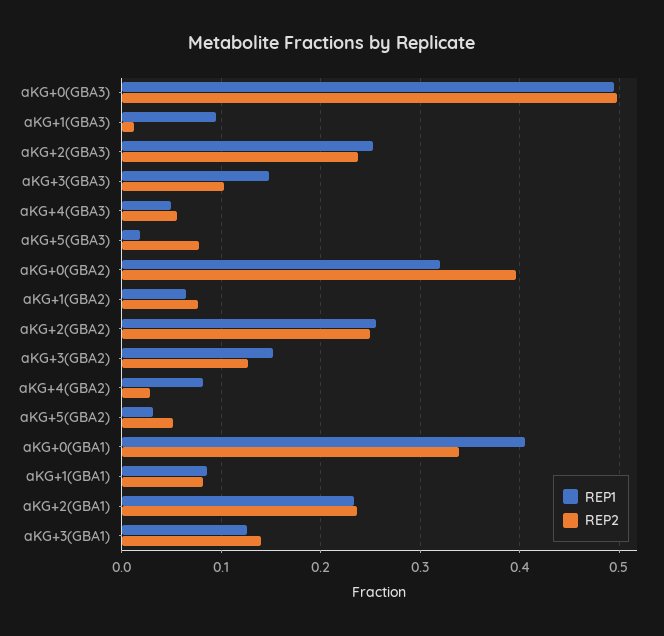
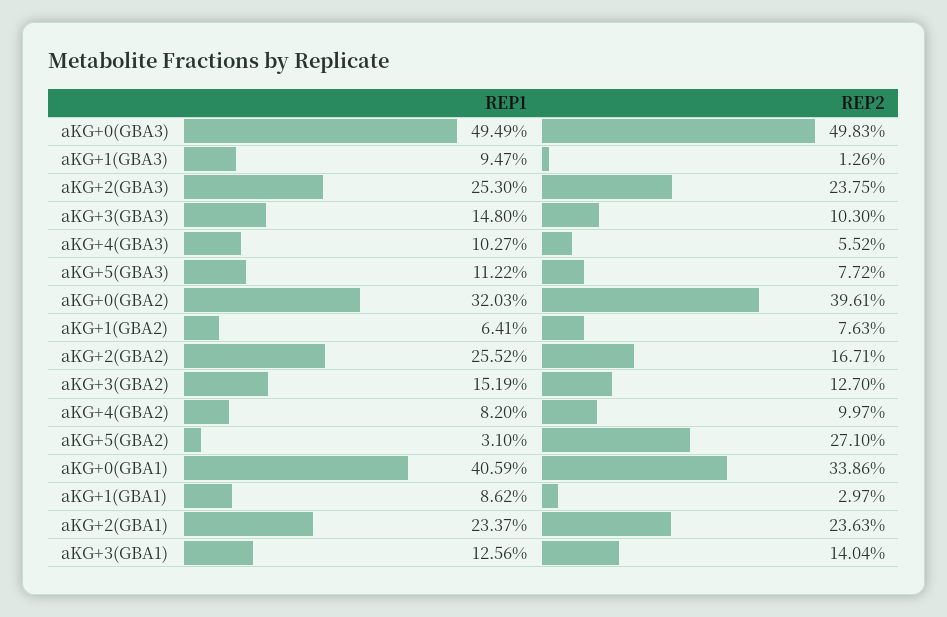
  {
    "REP1": {
      "aKG+0(GBA3)": 0.4949,
      "aKG+1(GBA3)": 0.0947,
      "aKG+2(GBA3)": 0.253,
      "aKG+3(GBA3)": 0.148,
-     "aKG+4(GBA3)": 0.05,
+     "aKG+4(GBA3)": 0.1027,
-     "aKG+5(GBA3)": 0.02,
+     "aKG+5(GBA3)": 0.1122,
      "aKG+0(GBA2)": 0.3203,
      "aKG+1(GBA2)": 0.0641,
      "aKG+2(GBA2)": 0.2552,
      "aKG+3(GBA2)": 0.1519,
      "aKG+4(GBA2)": 0.082,
      "aKG+5(GBA2)": 0.031,
      "aKG+0(GBA1)": 0.4059,
      "aKG+1(GBA1)": 0.0862,
      "aKG+2(GBA1)": 0.2337,
      "aKG+3(GBA1)": 0.1256
    },
    "REP2": {
      "aKG+0(GBA3)": 0.4983,
      "aKG+1(GBA3)": 0.0126,
      "aKG+2(GBA3)": 0.2375,
      "aKG+3(GBA3)": 0.103,
      "aKG+4(GBA3)": 0.0552,
      "aKG+5(GBA3)": 0.0772,
      "aKG+0(GBA2)": 0.3961,
      "aKG+1(GBA2)": 0.0763,
-     "aKG+2(GBA2)": 0.25,
+     "aKG+2(GBA2)": 0.1671,
      "aKG+3(GBA2)": 0.127,
-     "aKG+4(GBA2)": 0.03,
+     "aKG+4(GBA2)": 0.0997,
-     "aKG+5(GBA2)": 0.05,
+     "aKG+5(GBA2)": 0.271,
      "aKG+0(GBA1)": 0.3386,
-     "aKG+1(GBA1)": 0.08,
+     "aKG+1(GBA1)": 0.0297,
      "aKG+2(GBA1)": 0.2363,
      "aKG+3(GBA1)": 0.1404
    }
  }

